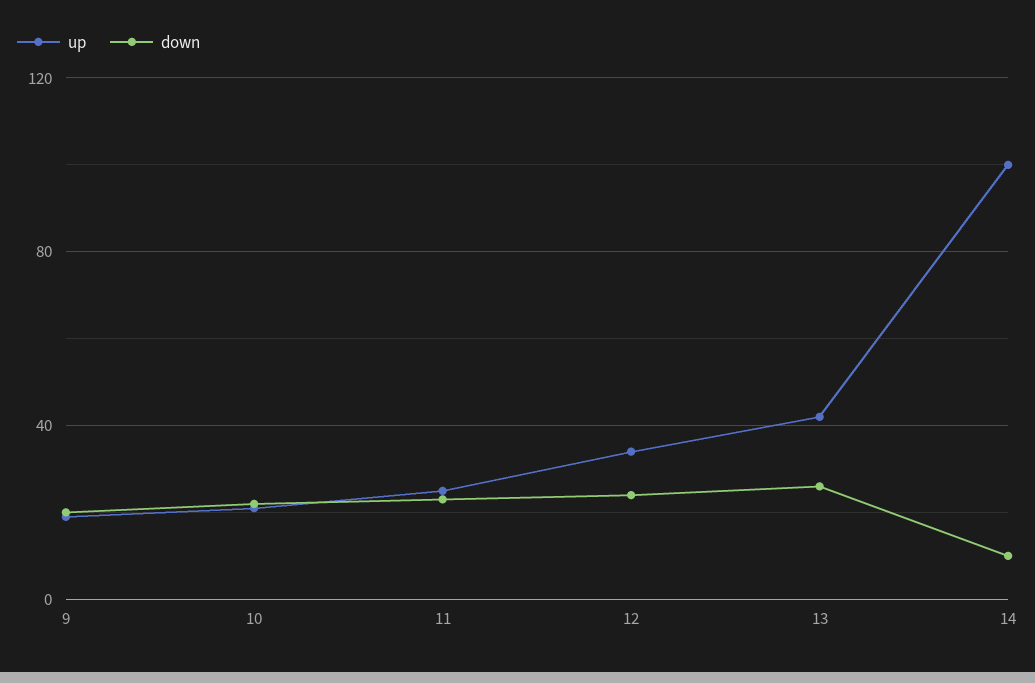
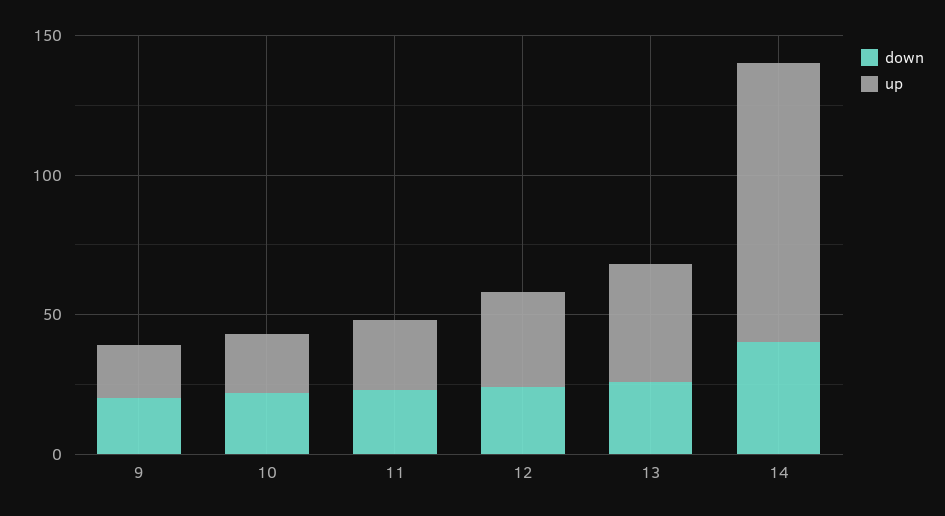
  {
    "up": {
      "9": 20,
      "10": 20,
      "11": 25,
      "12": 35,
      "13": 40,
      "14": 100
    },
    "down": {
      "9": 20,
      "10": 20,
      "11": 25,
      "12": 25,
      "13": 25,
-     "14": 10
+     "14": 40
    }
  }

